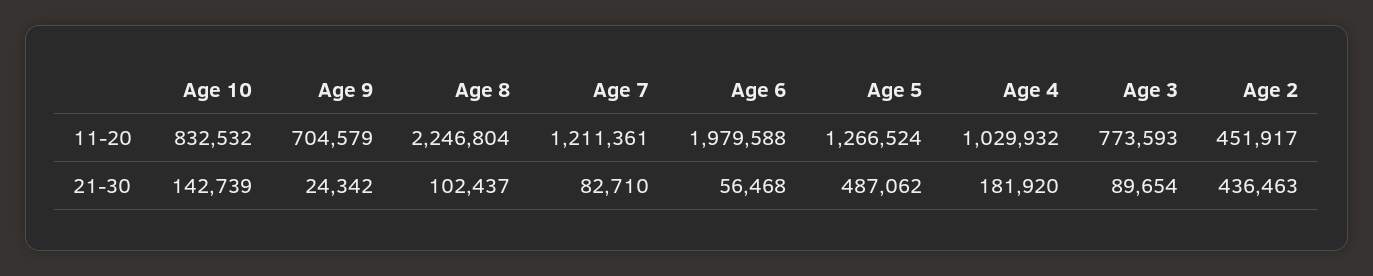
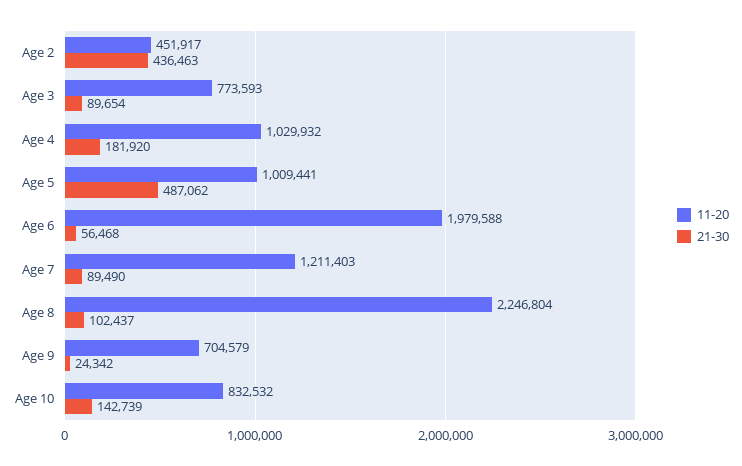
  {
    "11-20": {
      "Age 10": 832532,
      "Age 9": 704579,
      "Age 8": 2246804,
-     "Age 7": 1211361,
+     "Age 7": 1211403,
      "Age 6": 1979588,
-     "Age 5": 1266524,
+     "Age 5": 1009441,
      "Age 4": 1029932,
      "Age 3": 773593,
      "Age 2": 451917
    },
    "21-30": {
      "Age 10": 142739,
      "Age 9": 24342,
      "Age 8": 102437,
-     "Age 7": 82710,
+     "Age 7": 89490,
      "Age 6": 56468,
      "Age 5": 487062,
      "Age 4": 181920,
      "Age 3": 89654,
      "Age 2": 436463
    }
  }

